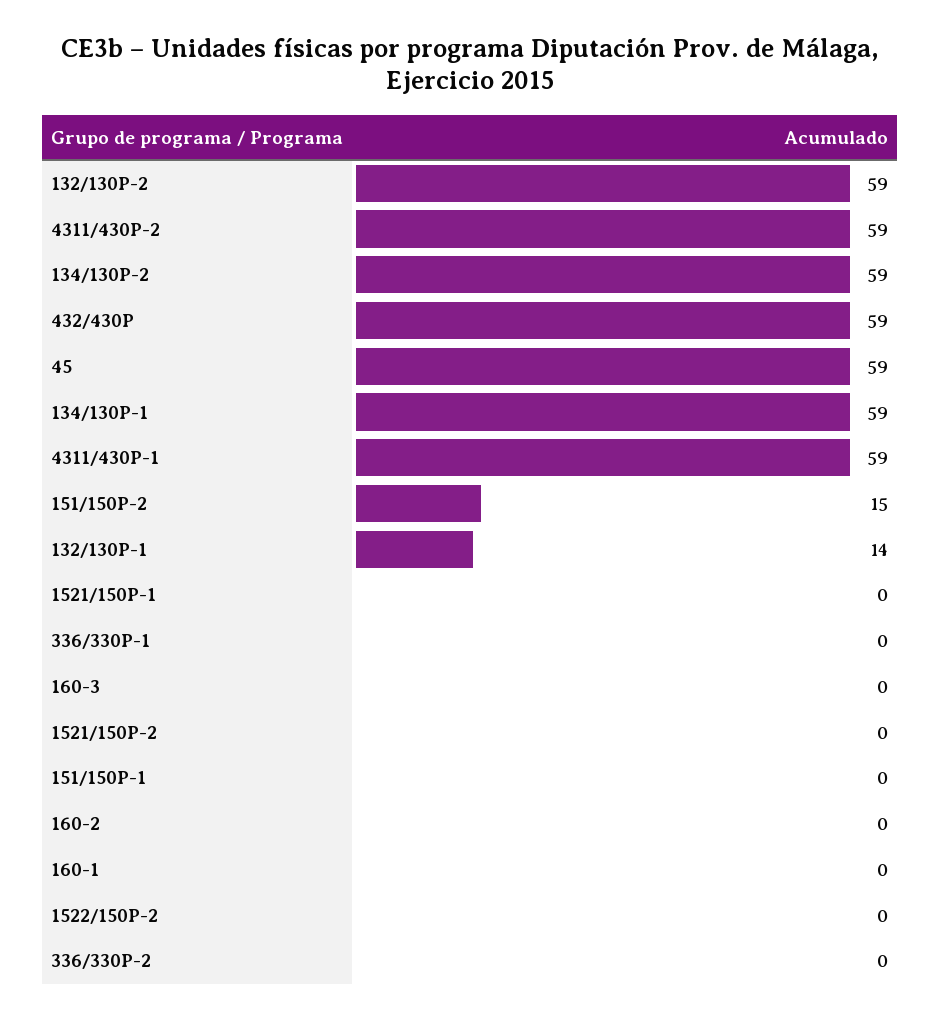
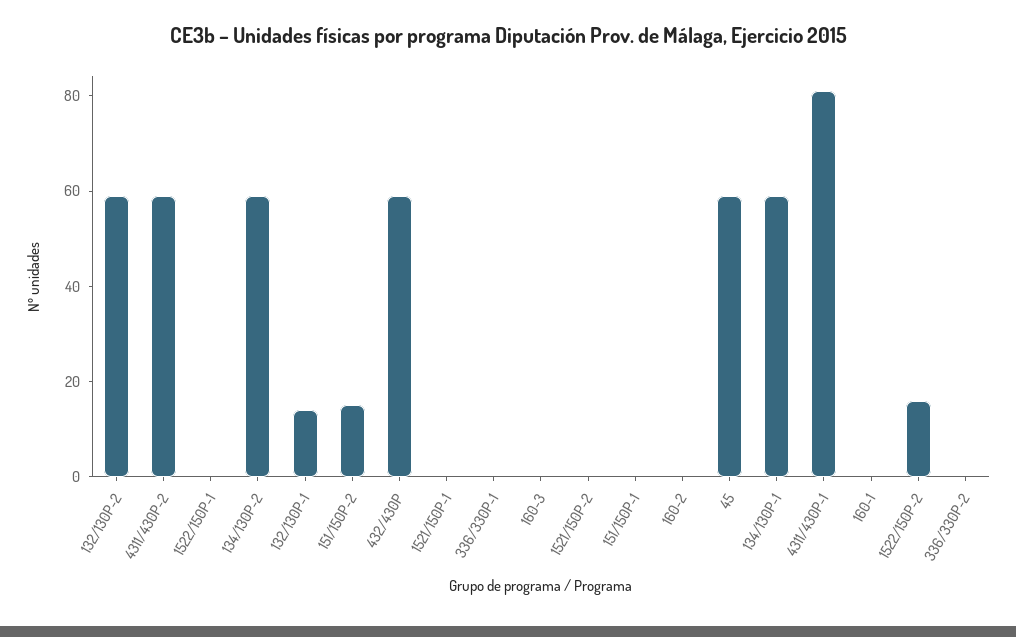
  {
    "132/130P-2": 59,
    "4311/430P-2": 59,
    "134/130P-2": 59,
    "432/430P": 59,
    "45": 59,
    "134/130P-1": 59,
-   "4311/430P-1": 59,
+   "4311/430P-1": 80,
    "151/150P-2": 15,
    "132/130P-1": 14,
    "1521/150P-1": 0,
    "336/330P-1": 0,
    "160-3": 0,
    "1521/150P-2": 0,
    "151/150P-1": 0,
    "160-2": 0,
    "160-1": 0,
-   "1522/150P-2": 0,
+   "1522/150P-2": 15,
-   "336/330P-2": 0
+   "336/330P-2": 0,
+   "1522/150P-1": 0
  }

